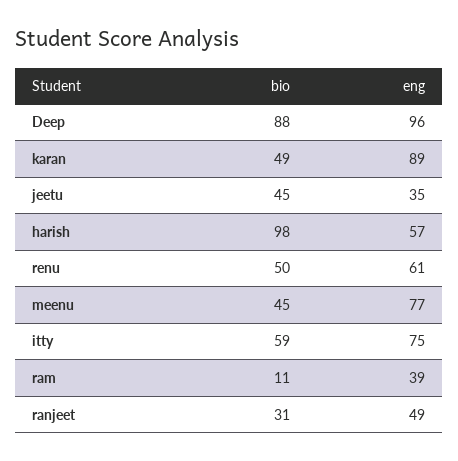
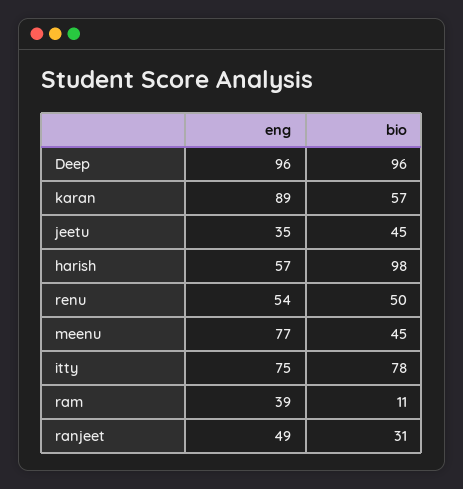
  {
    "bio": {
-     "Deep": 88,
+     "Deep": 96,
-     "karan": 49,
+     "karan": 57,
      "jeetu": 45,
      "harish": 98,
      "renu": 50,
      "meenu": 45,
-     "itty": 59,
+     "itty": 78,
      "ram": 11,
      "ranjeet": 31
    },
    "eng": {
      "Deep": 96,
      "karan": 89,
      "jeetu": 35,
      "harish": 57,
-     "renu": 61,
+     "renu": 54,
      "meenu": 77,
      "itty": 75,
      "ram": 39,
      "ranjeet": 49
    }
  }

